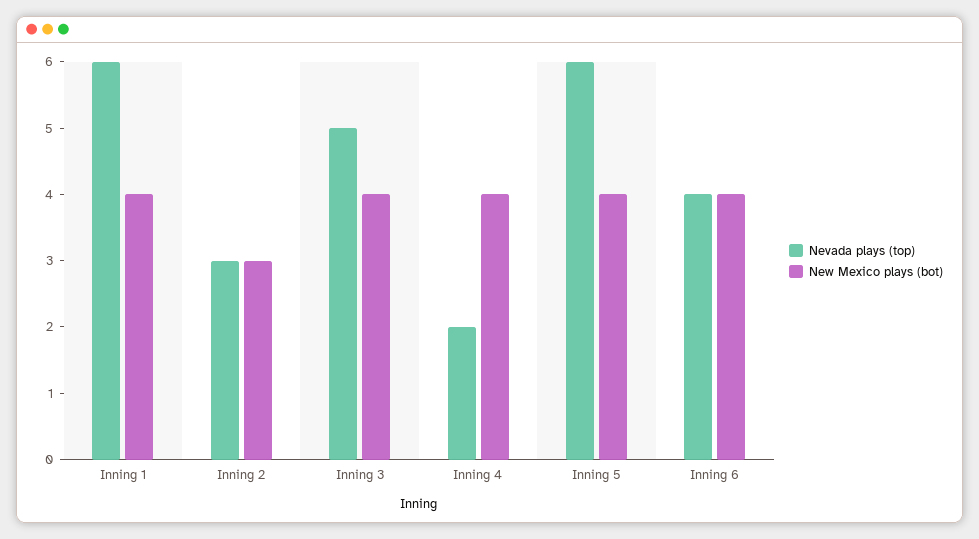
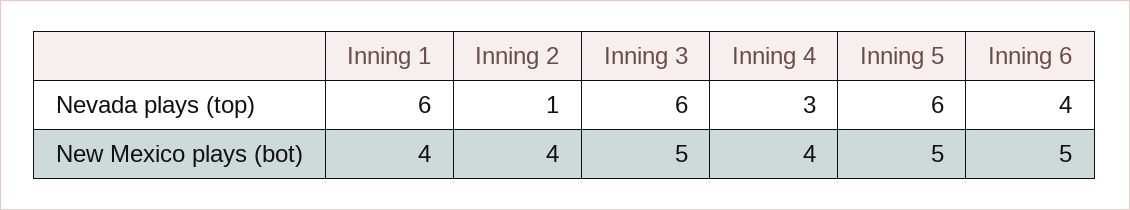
  {
    "Nevada plays (top)": {
      "Inning 1": 6,
-     "Inning 2": 3,
+     "Inning 2": 1,
-     "Inning 3": 5,
+     "Inning 3": 6,
-     "Inning 4": 2,
+     "Inning 4": 3,
      "Inning 5": 6,
      "Inning 6": 4
    },
    "New Mexico plays (bot)": {
      "Inning 1": 4,
-     "Inning 2": 3,
+     "Inning 2": 4,
-     "Inning 3": 4,
+     "Inning 3": 5,
      "Inning 4": 4,
-     "Inning 5": 4,
+     "Inning 5": 5,
-     "Inning 6": 4
+     "Inning 6": 5
    }
  }

